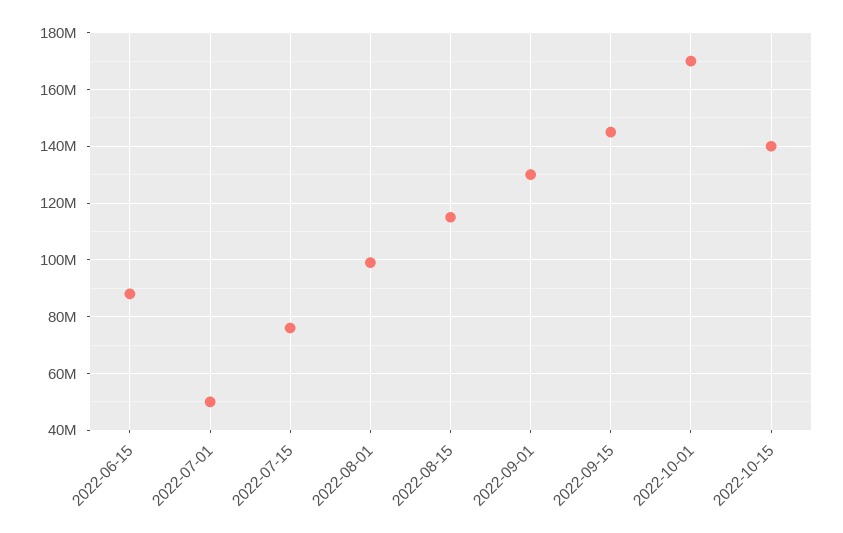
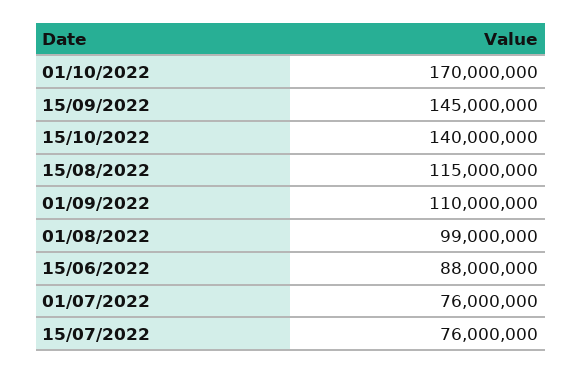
  {
    "2022-06-15": 88000000,
-   "2022-07-01": 50000000,
+   "2022-07-01": 76000000,
    "2022-07-15": 76000000,
    "2022-08-01": 99000000,
    "2022-08-15": 115000000,
-   "2022-09-01": 130000000,
+   "2022-09-01": 110000000,
    "2022-09-15": 145000000,
    "2022-10-01": 170000000,
    "2022-10-15": 140000000
  }

